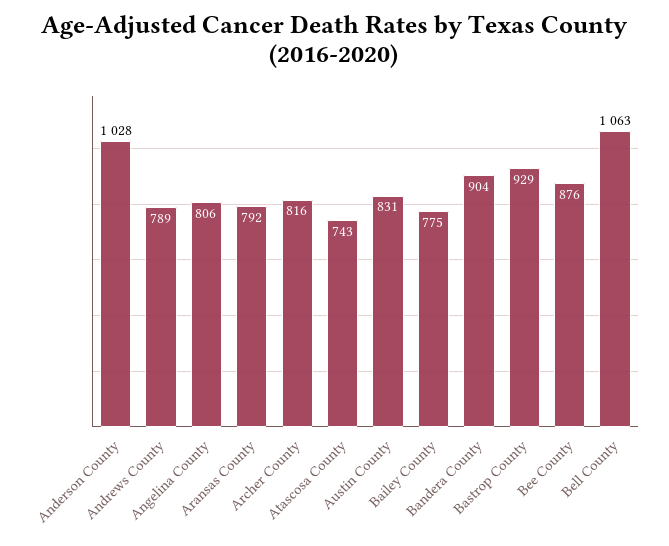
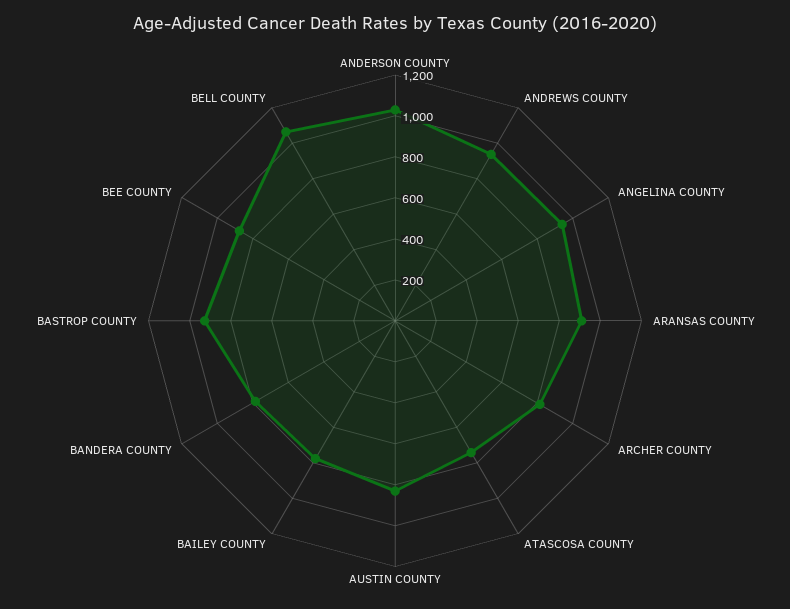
  {
    "Anderson County": 1028,
-   "Andrews County": 789,
+   "Andrews County": 950,
-   "Angelina County": 806,
+   "Angelina County": 950,
-   "Aransas County": 792,
+   "Aransas County": 900,
    "Archer County": 816,
    "Atascosa County": 743,
    "Austin County": 831,
    "Bailey County": 775,
-   "Bandera County": 904,
+   "Bandera County": 800,
    "Bastrop County": 929,
    "Bee County": 876,
    "Bell County": 1063
  }

